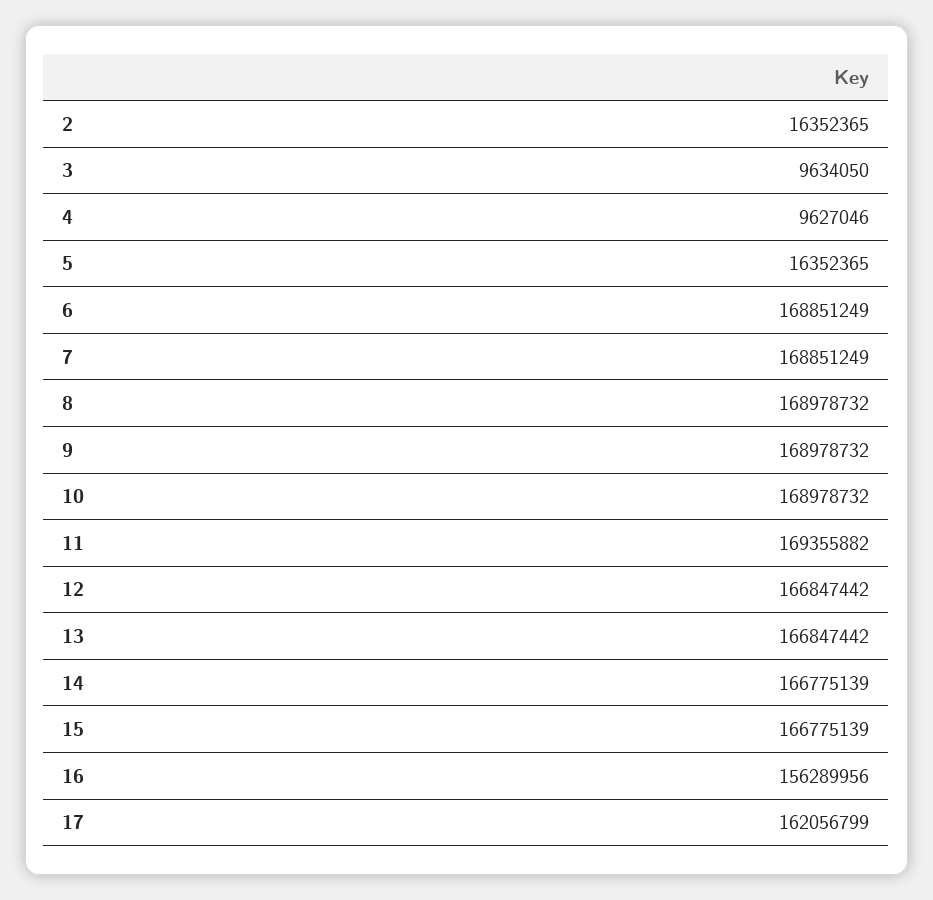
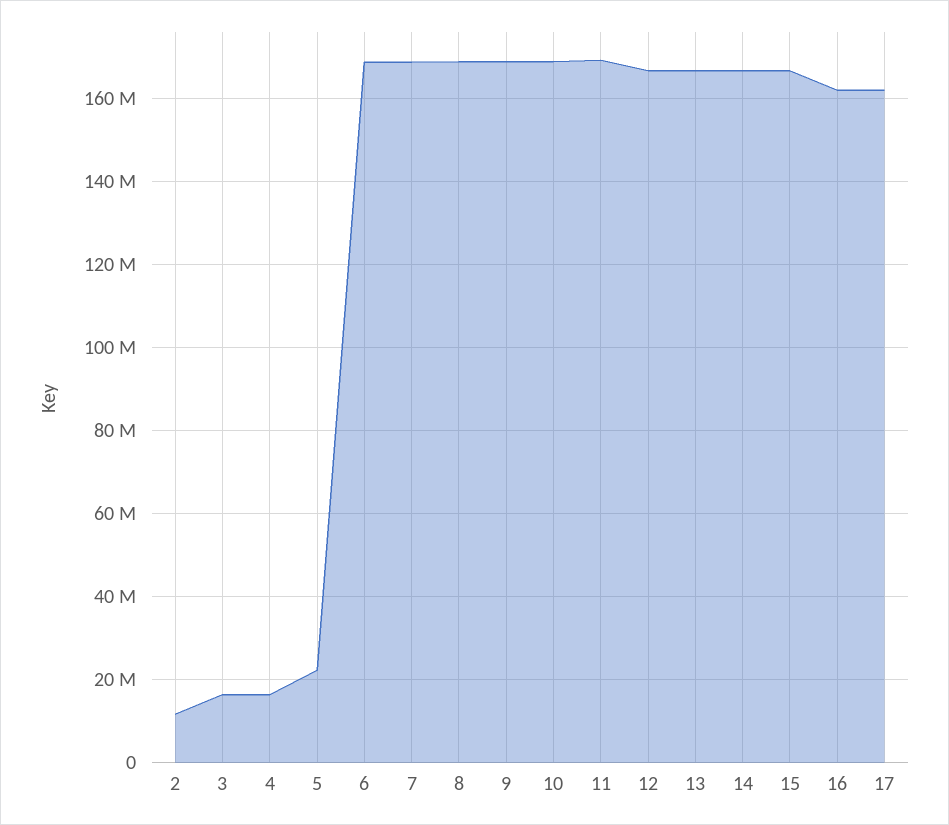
  {
-   "2": 16352365,
+   "2": 12000000,
-   "3": 9634050,
+   "3": 16000000,
-   "4": 9627046,
+   "4": 16000000,
-   "5": 16352365,
+   "5": 22000000,
    "6": 168851249,
    "7": 168851249,
    "8": 168978732,
    "9": 168978732,
    "10": 168978732,
    "11": 169355882,
    "12": 166847442,
    "13": 166847442,
    "14": 166775139,
    "15": 166775139,
-   "16": 156289956,
+   "16": 162000000,
    "17": 162056799
  }

